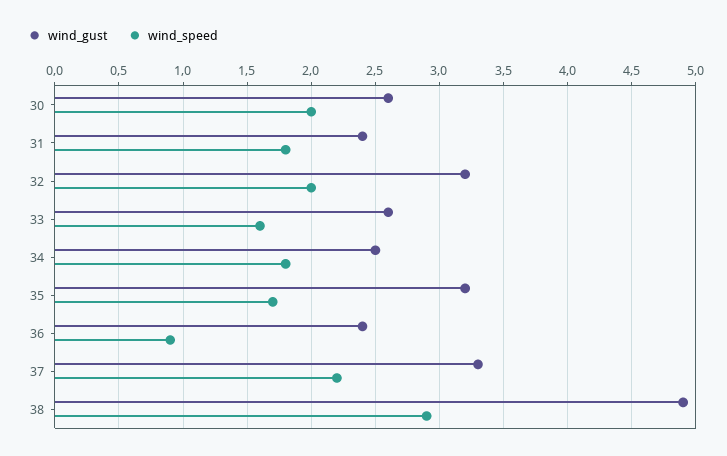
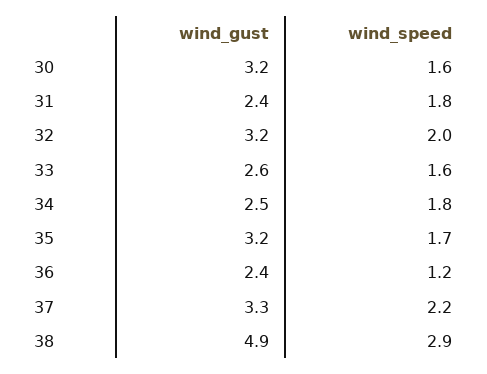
  {
    "wind_gust": {
-     "30": 2.6,
+     "30": 3.2,
      "31": 2.4,
      "32": 3.2,
      "33": 2.6,
      "34": 2.5,
      "35": 3.2,
      "36": 2.4,
      "37": 3.3,
      "38": 4.9
    },
    "wind_speed": {
-     "30": 2,
+     "30": 1.6,
      "31": 1.8,
      "32": 2,
      "33": 1.6,
      "34": 1.8,
      "35": 1.7,
-     "36": 0.9,
+     "36": 1.2,
      "37": 2.2,
      "38": 2.9
    }
  }

